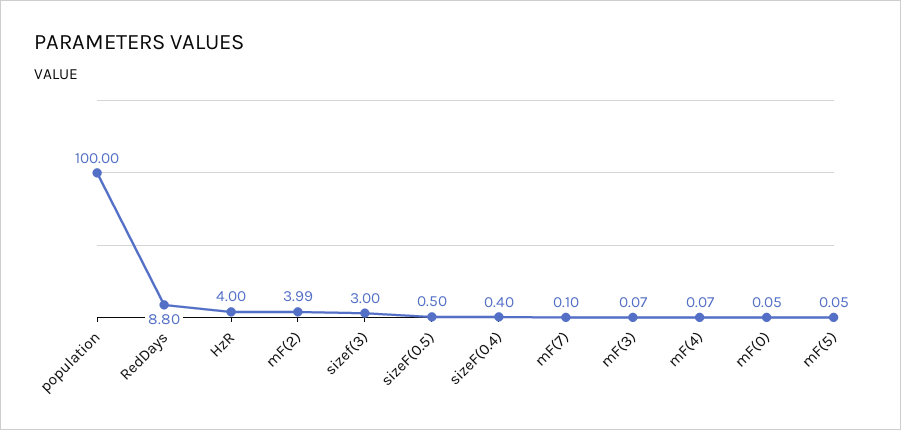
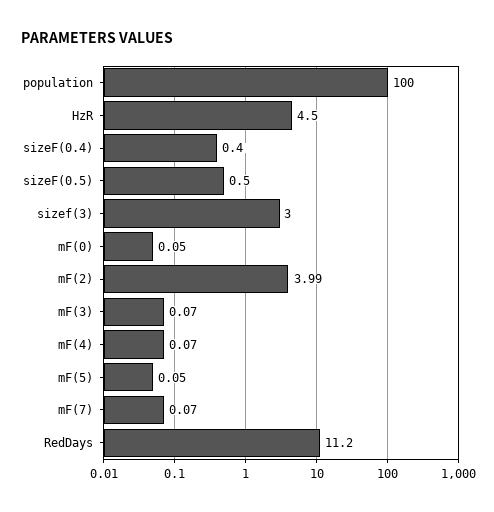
  {
    "population": 100,
-   "RedDays": 8.8,
+   "RedDays": 11.2,
-   "HzR": 4,
+   "HzR": 4.5,
    "mF(2)": 3.99,
    "sizef(3)": 3,
    "sizeF(0.5)": 0.5,
    "sizeF(0.4)": 0.4,
-   "mF(7)": 0.1,
+   "mF(7)": 0.07,
    "mF(3)": 0.07,
    "mF(4)": 0.07,
    "mF(0)": 0.05,
    "mF(5)": 0.05
  }

